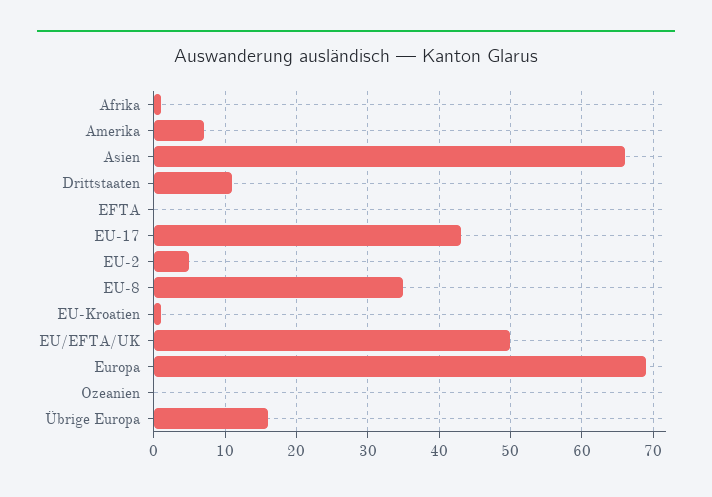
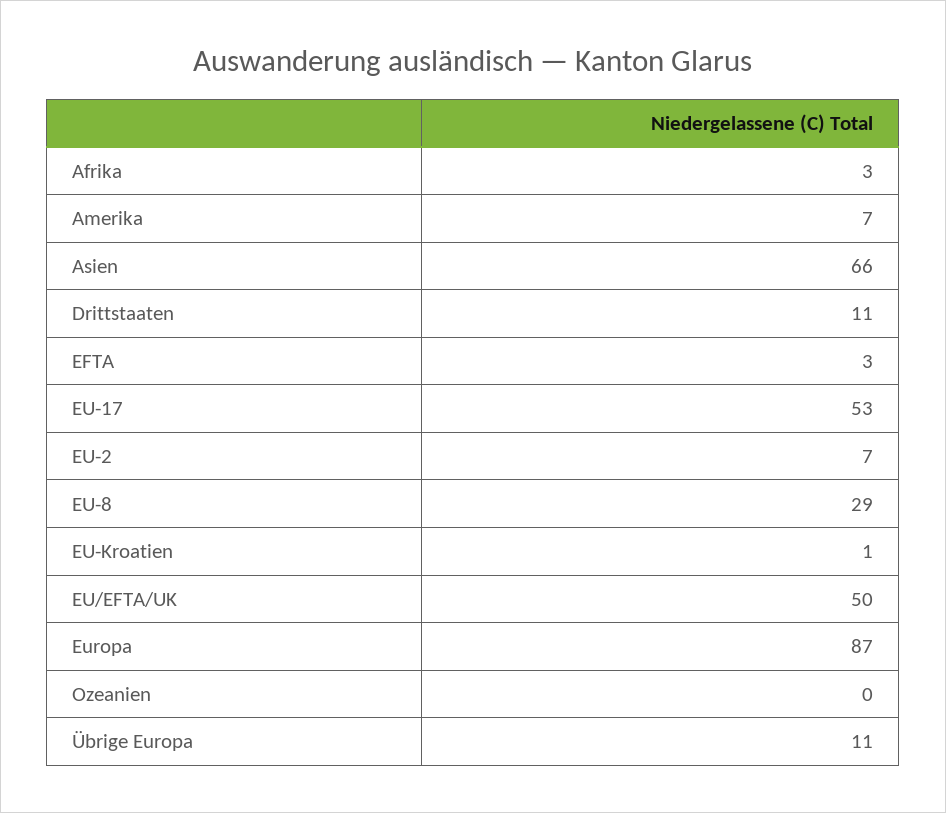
  {
-   "Afrika": 1,
+   "Afrika": 3,
    "Amerika": 7,
    "Asien": 66,
    "Drittstaaten": 11,
-   "EFTA": 0,
+   "EFTA": 3,
-   "EU-17": 43,
+   "EU-17": 53,
-   "EU-2": 5,
+   "EU-2": 7,
-   "EU-8": 35,
+   "EU-8": 29,
    "EU-Kroatien": 1,
    "EU/EFTA/UK": 50,
-   "Europa": 69,
+   "Europa": 87,
    "Ozeanien": 0,
-   "Übrige Europa": 16
+   "Übrige Europa": 11
  }

